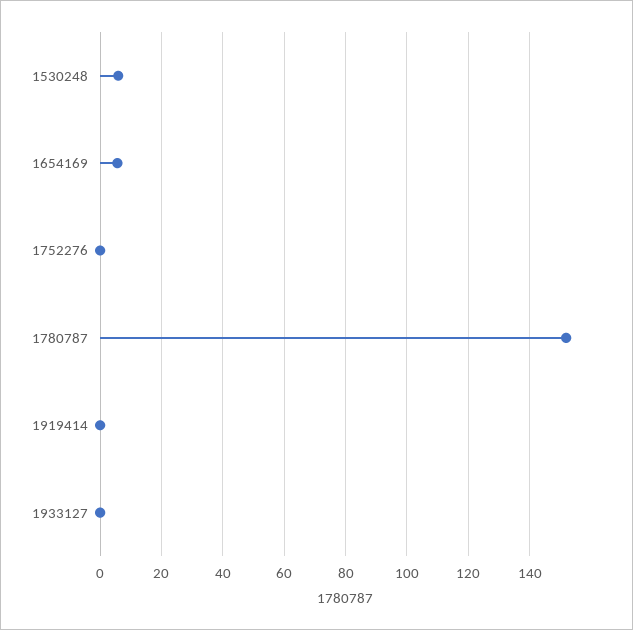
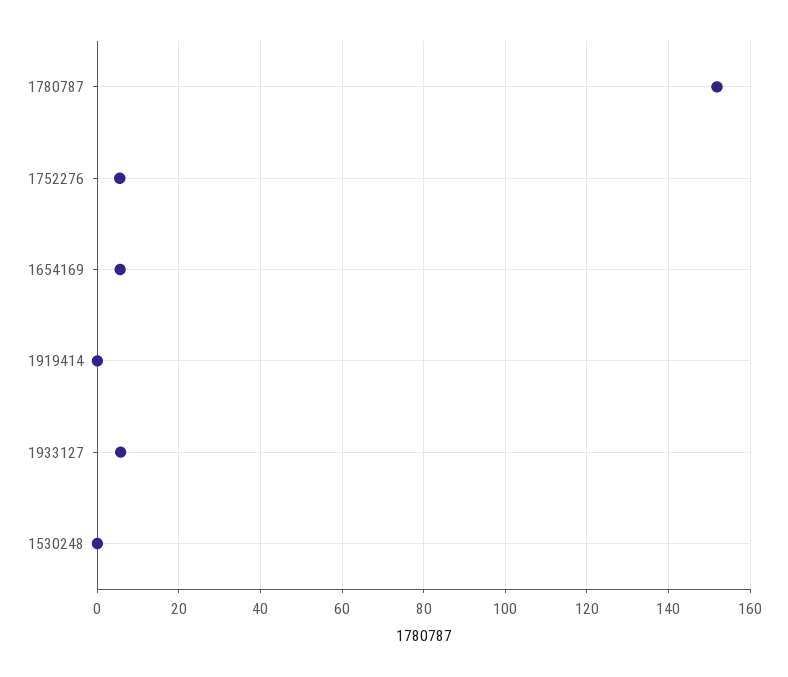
  {
-   "1530248": 6,
+   "1530248": 0,
    "1654169": 6,
-   "1752276": 0,
+   "1752276": 6,
    "1780787": 152,
    "1919414": 0,
-   "1933127": 0
+   "1933127": 6
  }

